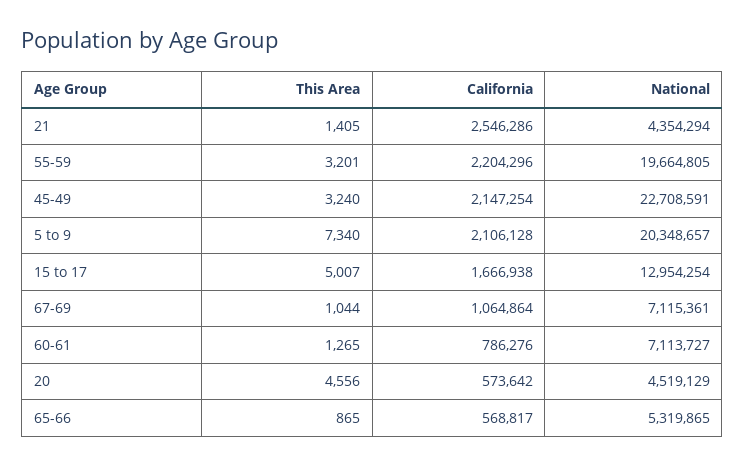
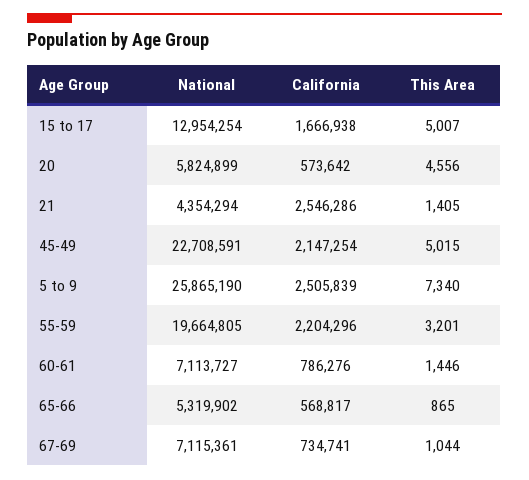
  {
    "This Area": {
      "21": 1405,
      "55-59": 3201,
-     "45-49": 3240,
+     "45-49": 5015,
      "5 to 9": 7340,
      "15 to 17": 5007,
      "67-69": 1044,
-     "60-61": 1265,
+     "60-61": 1446,
      "20": 4556,
      "65-66": 865
    },
    "California": {
      "21": 2546286,
      "55-59": 2204296,
      "45-49": 2147254,
-     "5 to 9": 2106128,
+     "5 to 9": 2505839,
      "15 to 17": 1666938,
-     "67-69": 1064864,
+     "67-69": 734741,
      "60-61": 786276,
      "20": 573642,
      "65-66": 568817
    },
    "National": {
      "21": 4354294,
      "55-59": 19664805,
      "45-49": 22708591,
-     "5 to 9": 20348657,
+     "5 to 9": 25865190,
      "15 to 17": 12954254,
      "67-69": 7115361,
      "60-61": 7113727,
-     "20": 4519129,
+     "20": 5824899,
-     "65-66": 5319865
+     "65-66": 5319902
    }
  }

